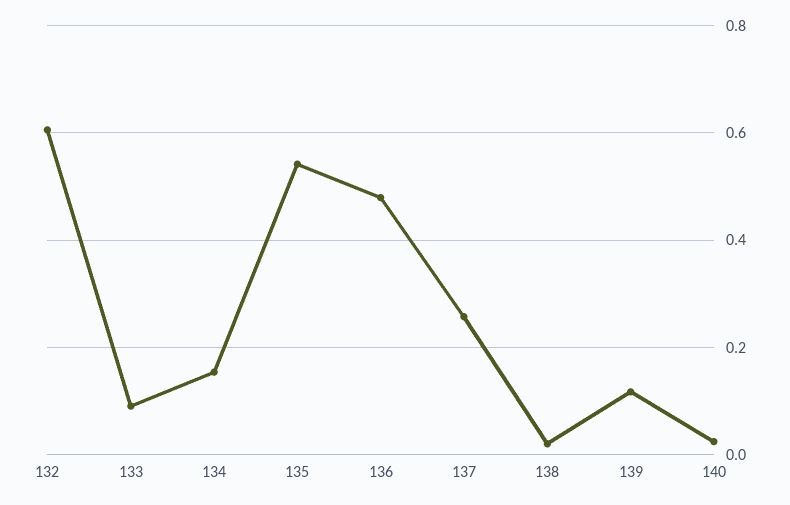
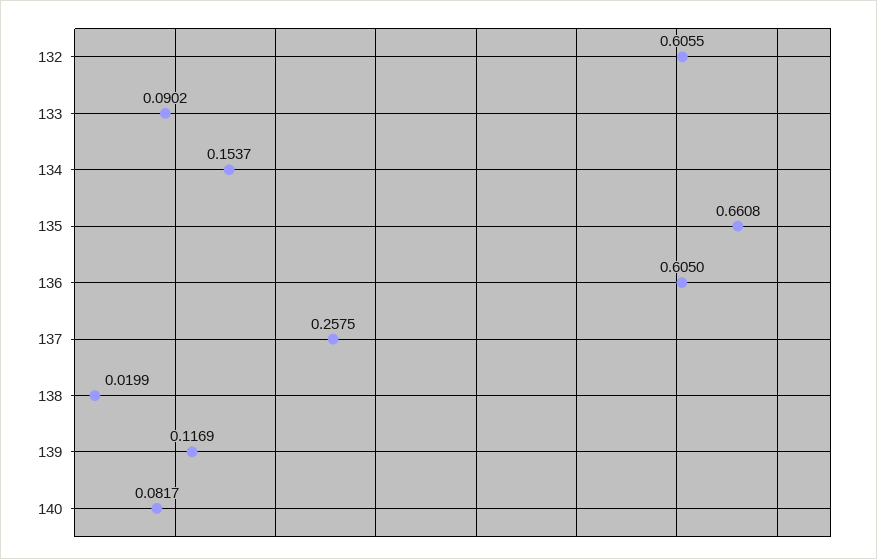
  {
    "132": 0.6055,
    "133": 0.0902,
    "134": 0.1537,
-   "135": 0.54,
+   "135": 0.6608,
-   "136": 0.48,
+   "136": 0.605,
    "137": 0.2575,
    "138": 0.0199,
    "139": 0.1169,
-   "140": 0.02
+   "140": 0.0817
  }

